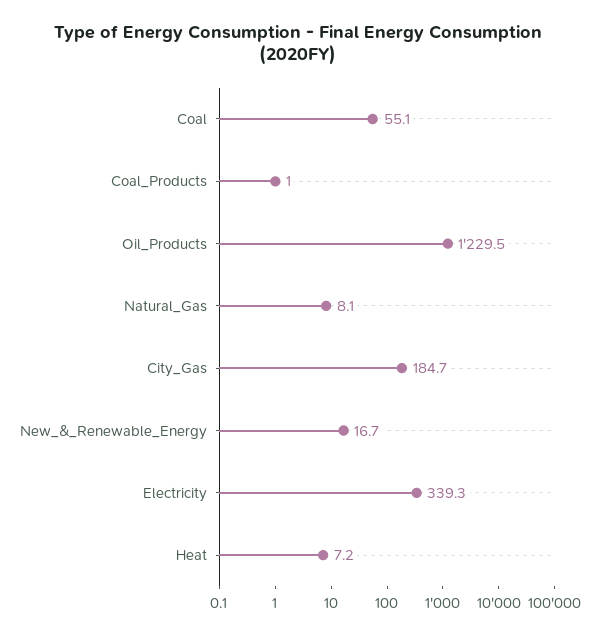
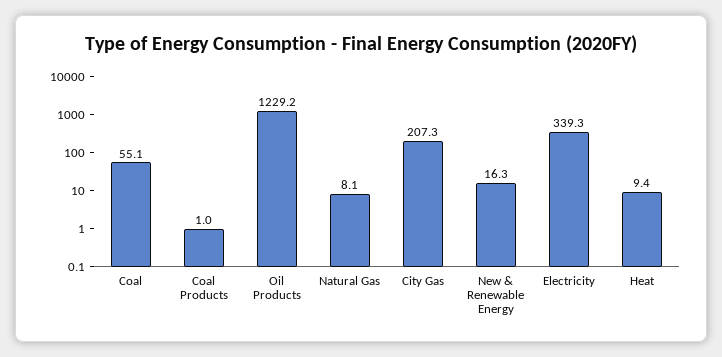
  {
    "Coal": 55.1,
    "Coal_Products": 1,
-   "Oil_Products": 1229.5,
+   "Oil_Products": 1229.2,
    "Natural_Gas": 8.1,
-   "City_Gas": 184.7,
+   "City_Gas": 207.3,
-   "New_&_Renewable_Energy": 16.7,
+   "New_&_Renewable_Energy": 16.3,
    "Electricity": 339.3,
-   "Heat": 7.2
+   "Heat": 9.4
  }

